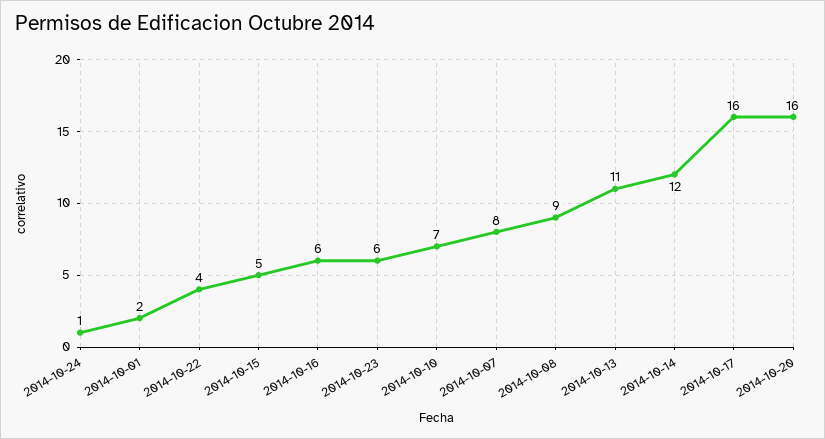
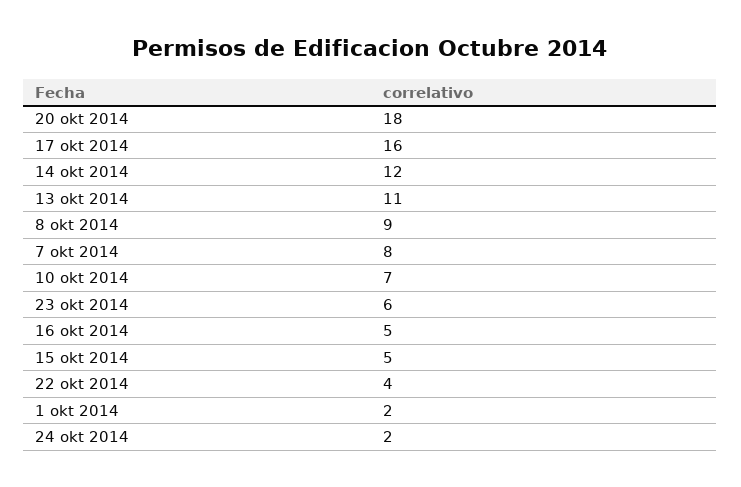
  {
-   "2014-10-24": 1,
+   "2014-10-24": 2,
    "2014-10-01": 2,
    "2014-10-22": 4,
    "2014-10-15": 5,
-   "2014-10-16": 6,
+   "2014-10-16": 5,
    "2014-10-23": 6,
    "2014-10-10": 7,
    "2014-10-07": 8,
    "2014-10-08": 9,
    "2014-10-13": 11,
    "2014-10-14": 12,
    "2014-10-17": 16,
-   "2014-10-20": 16
+   "2014-10-20": 18
  }

